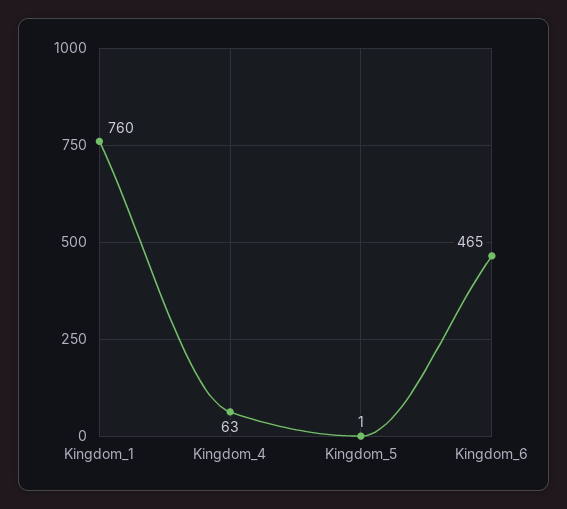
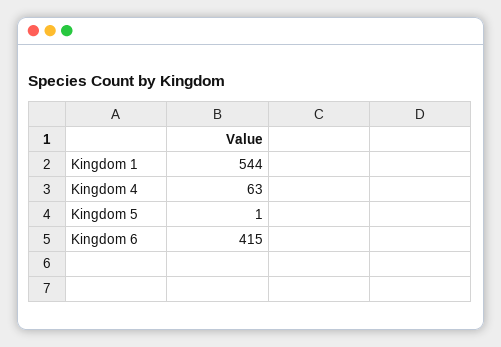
  {
-   "Kingdom_1": 760,
+   "Kingdom_1": 544,
    "Kingdom_4": 63,
    "Kingdom_5": 1,
-   "Kingdom_6": 465
+   "Kingdom_6": 415
  }

